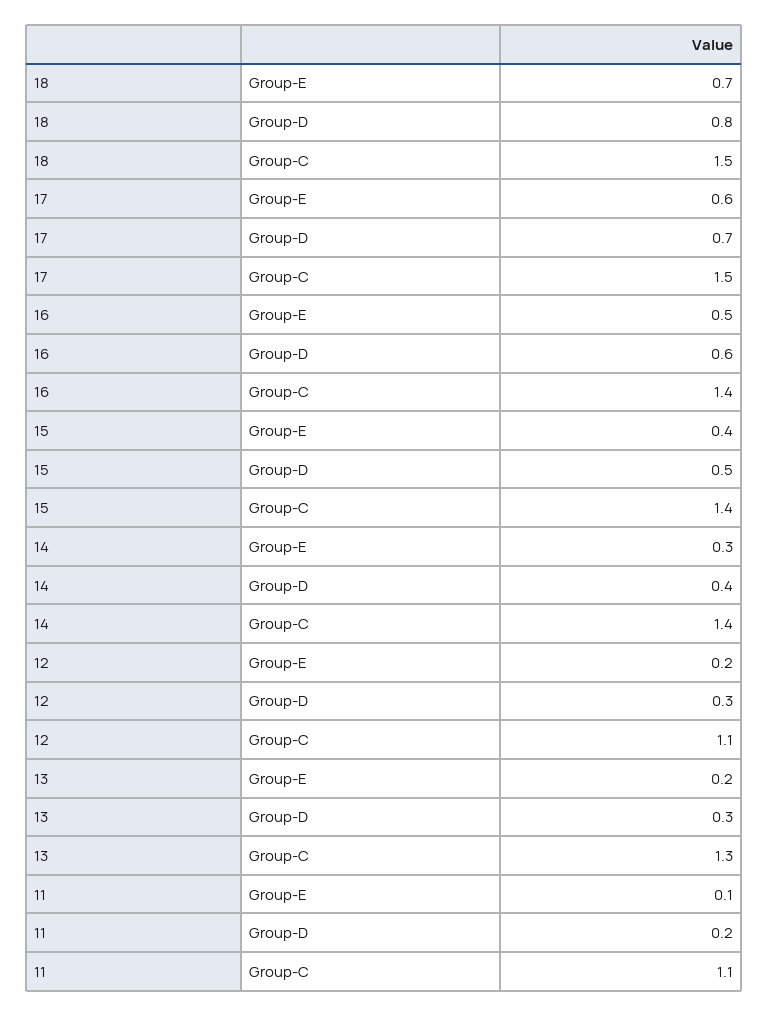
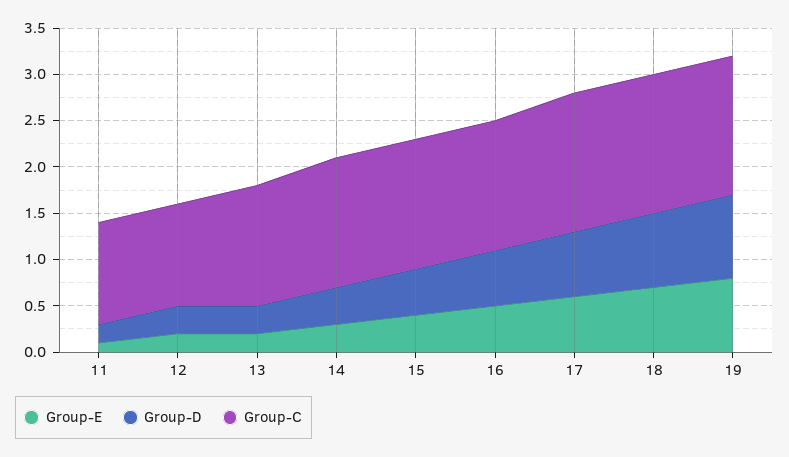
  {
    "Group-E": {
      "18": 0.7,
      "17": 0.6,
      "16": 0.5,
      "15": 0.4,
      "14": 0.3,
      "12": 0.2,
      "13": 0.2,
-     "11": 0.1
+     "11": 0.1,
+     "19": 0.8
    },
    "Group-D": {
      "18": 0.8,
      "17": 0.7,
      "16": 0.6,
      "15": 0.5,
      "14": 0.4,
      "12": 0.3,
      "13": 0.3,
-     "11": 0.2
+     "11": 0.2,
+     "19": 0.9
    },
    "Group-C": {
      "18": 1.5,
      "17": 1.5,
      "16": 1.4,
      "15": 1.4,
      "14": 1.4,
      "12": 1.1,
      "13": 1.3,
-     "11": 1.1
+     "11": 1.1,
+     "19": 1.5
    }
  }

